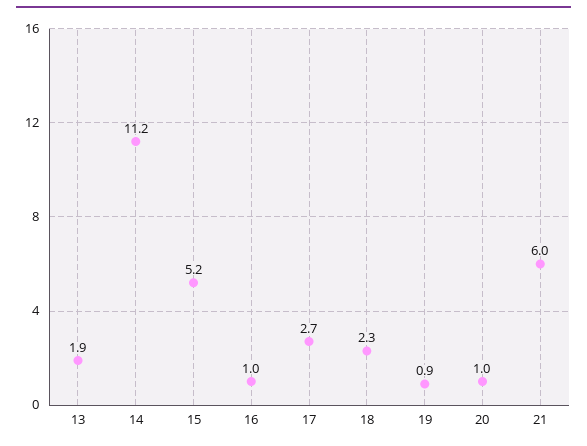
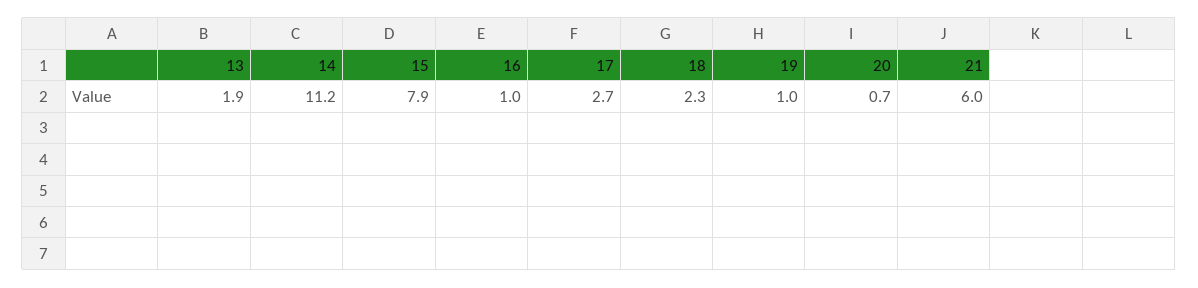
  {
    "13": 1.9,
    "14": 11.2,
-   "15": 5.2,
+   "15": 7.9,
    "16": 1,
    "17": 2.7,
    "18": 2.3,
-   "19": 0.9,
+   "19": 1,
-   "20": 1,
+   "20": 0.7,
    "21": 6
  }

